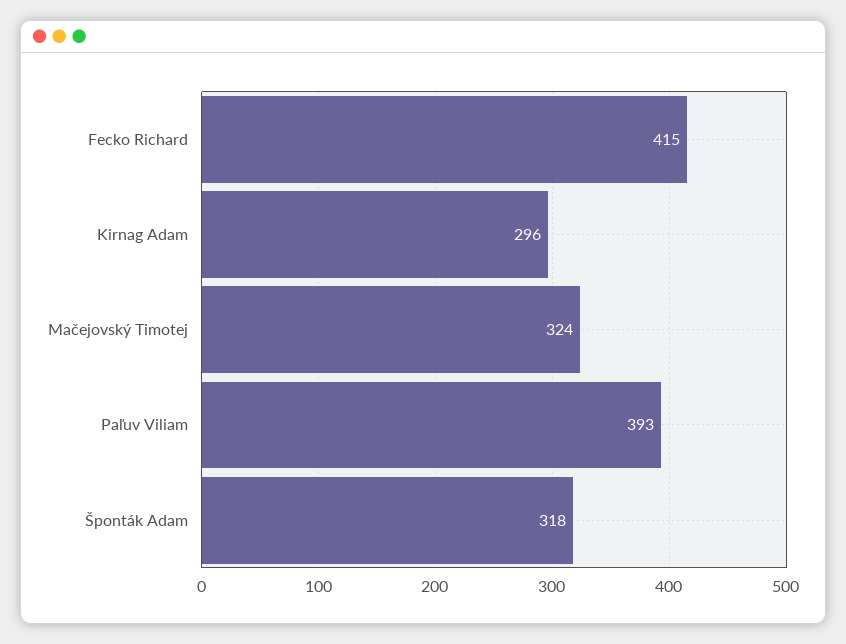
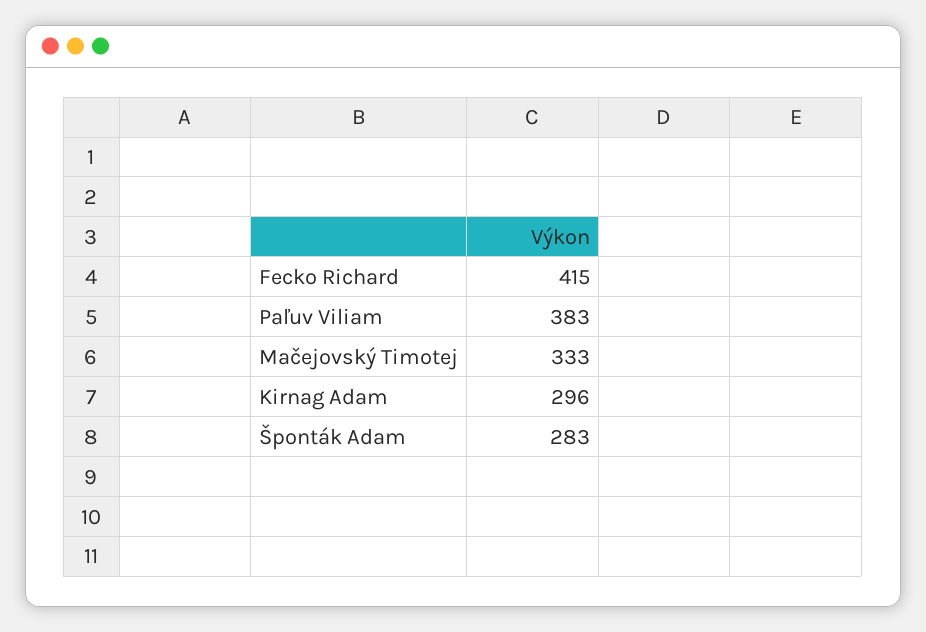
  {
    "Fecko Richard": 415,
    "Kirnag Adam": 296,
-   "Mačejovský Timotej": 324,
+   "Mačejovský Timotej": 333,
-   "Paľuv Viliam": 393,
+   "Paľuv Viliam": 383,
-   "Šponták Adam": 318
+   "Šponták Adam": 283
  }

